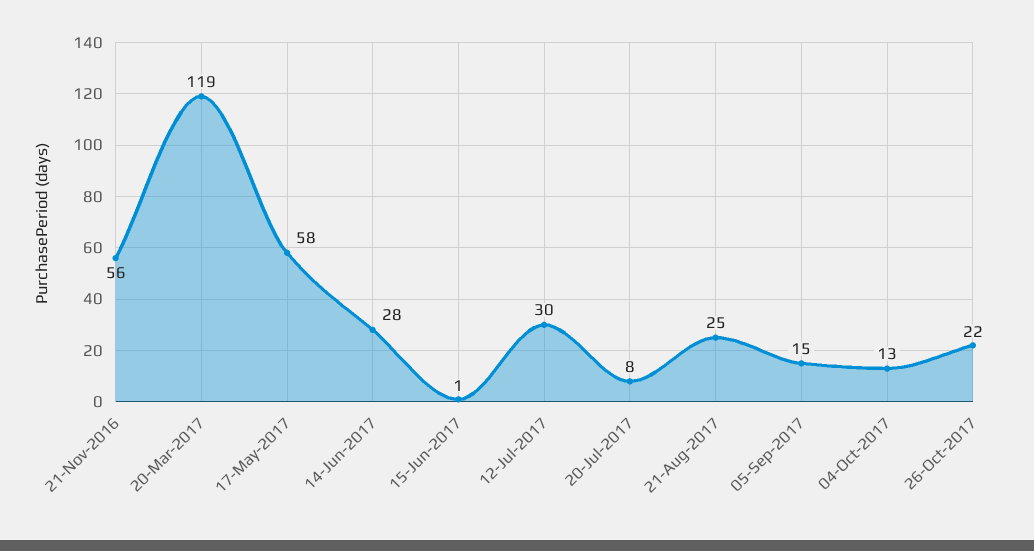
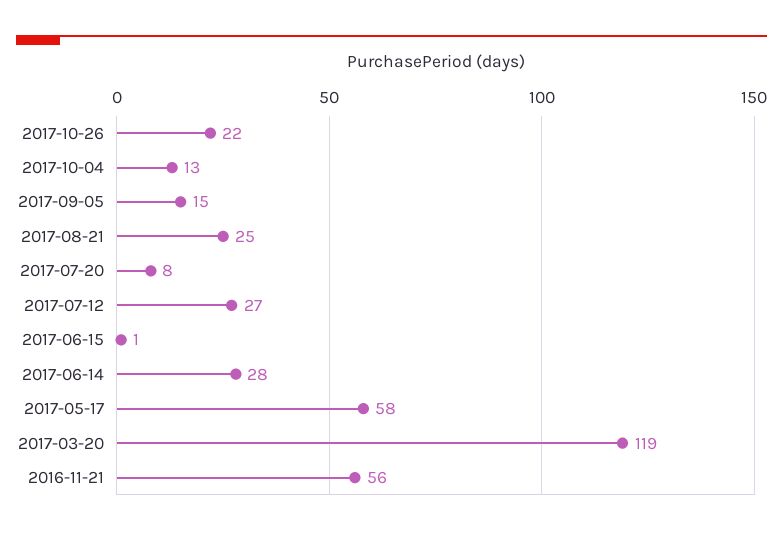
  {
    "21-Nov-2016": 56,
    "20-Mar-2017": 119,
    "17-May-2017": 58,
    "14-Jun-2017": 28,
    "15-Jun-2017": 1,
-   "12-Jul-2017": 30,
+   "12-Jul-2017": 27,
    "20-Jul-2017": 8,
    "21-Aug-2017": 25,
    "05-Sep-2017": 15,
    "04-Oct-2017": 13,
    "26-Oct-2017": 22
  }

